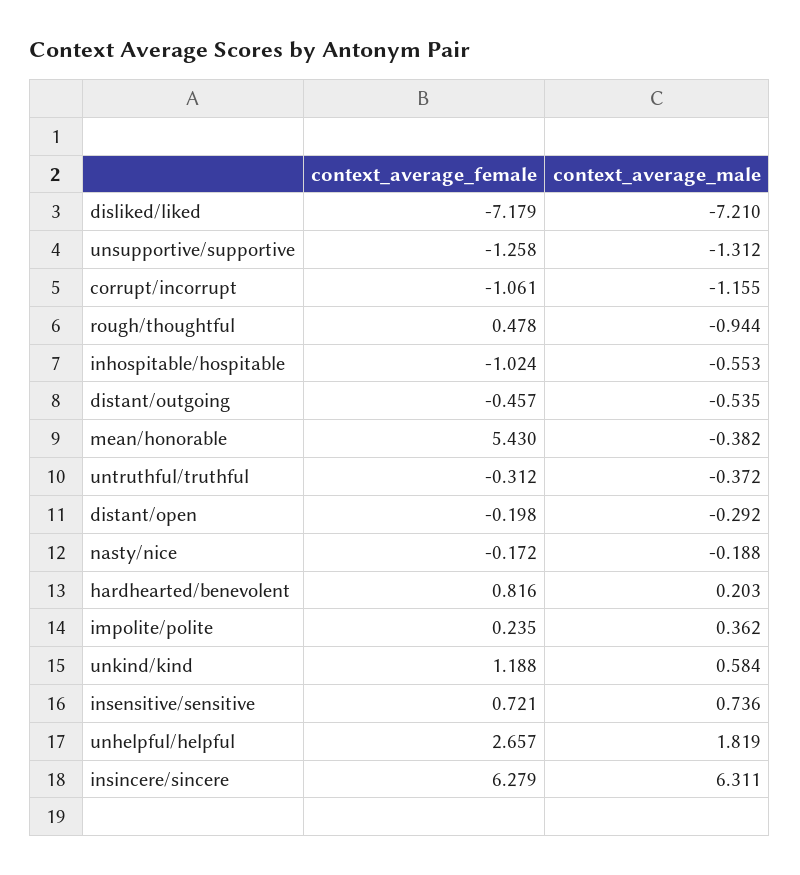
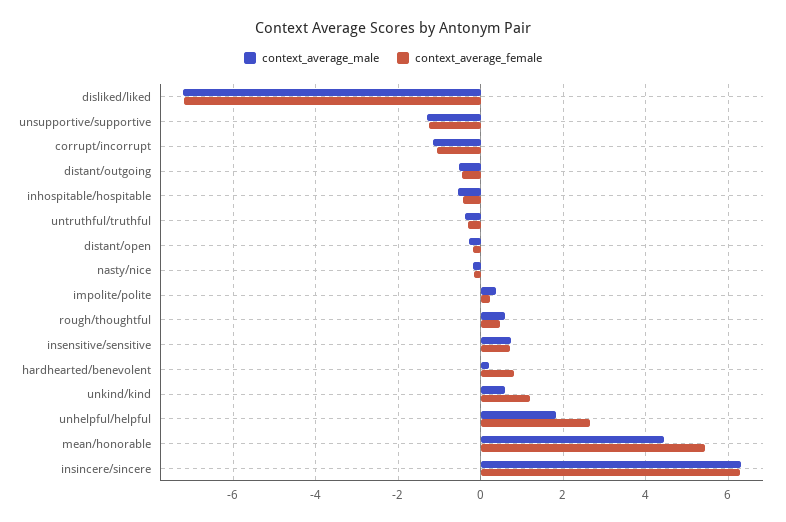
  {
    "context_average_female": {
      "disliked/liked": -7.179,
      "unsupportive/supportive": -1.258,
      "corrupt/incorrupt": -1.061,
      "rough/thoughtful": 0.478,
-     "inhospitable/hospitable": -1.024,
+     "inhospitable/hospitable": -0.4,
      "distant/outgoing": -0.457,
      "mean/honorable": 5.43,
      "untruthful/truthful": -0.312,
      "distant/open": -0.198,
      "nasty/nice": -0.172,
      "hardhearted/benevolent": 0.816,
      "impolite/polite": 0.235,
      "unkind/kind": 1.188,
      "insensitive/sensitive": 0.721,
      "unhelpful/helpful": 2.657,
      "insincere/sincere": 6.279
    },
    "context_average_male": {
      "disliked/liked": -7.21,
      "unsupportive/supportive": -1.312,
      "corrupt/incorrupt": -1.155,
-     "rough/thoughtful": -0.944,
+     "rough/thoughtful": 0.6,
      "inhospitable/hospitable": -0.553,
      "distant/outgoing": -0.535,
-     "mean/honorable": -0.382,
+     "mean/honorable": 4.4,
      "untruthful/truthful": -0.372,
      "distant/open": -0.292,
      "nasty/nice": -0.188,
      "hardhearted/benevolent": 0.203,
      "impolite/polite": 0.362,
      "unkind/kind": 0.584,
      "insensitive/sensitive": 0.736,
      "unhelpful/helpful": 1.819,
      "insincere/sincere": 6.311
    }
  }

